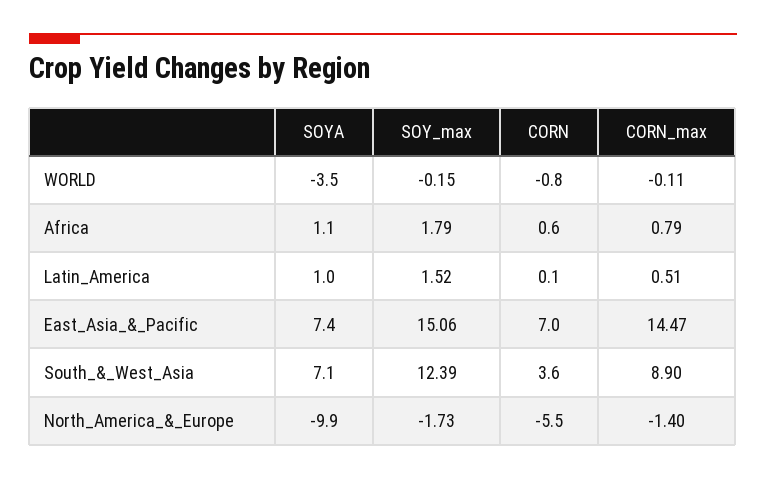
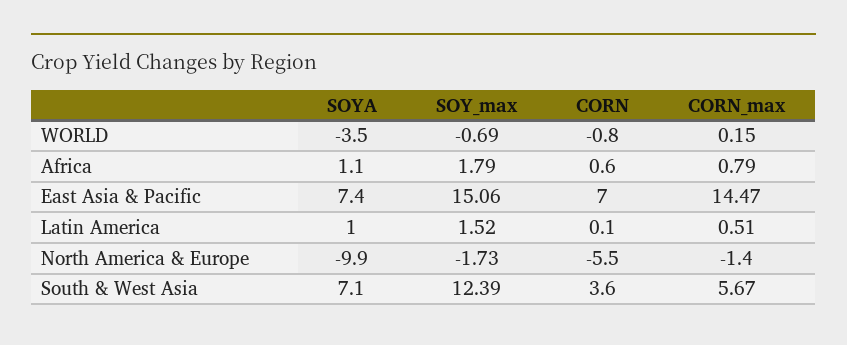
  {
    "SOYA": {
      "WORLD": -3.5,
      "Africa": 1.1,
      "Latin_America": 1,
      "East_Asia_&_Pacific": 7.4,
      "South_&_West_Asia": 7.1,
      "North_America_&_Europe": -9.9
    },
    "SOY_max": {
-     "WORLD": -0.15,
+     "WORLD": -0.69,
      "Africa": 1.79,
      "Latin_America": 1.52,
      "East_Asia_&_Pacific": 15.06,
      "South_&_West_Asia": 12.39,
      "North_America_&_Europe": -1.73
    },
    "CORN": {
      "WORLD": -0.8,
      "Africa": 0.6,
      "Latin_America": 0.1,
      "East_Asia_&_Pacific": 7,
      "South_&_West_Asia": 3.6,
      "North_America_&_Europe": -5.5
    },
    "CORN_max": {
-     "WORLD": -0.11,
+     "WORLD": 0.15,
      "Africa": 0.79,
      "Latin_America": 0.51,
      "East_Asia_&_Pacific": 14.47,
-     "South_&_West_Asia": 8.9,
+     "South_&_West_Asia": 5.67,
      "North_America_&_Europe": -1.4
    }
  }

